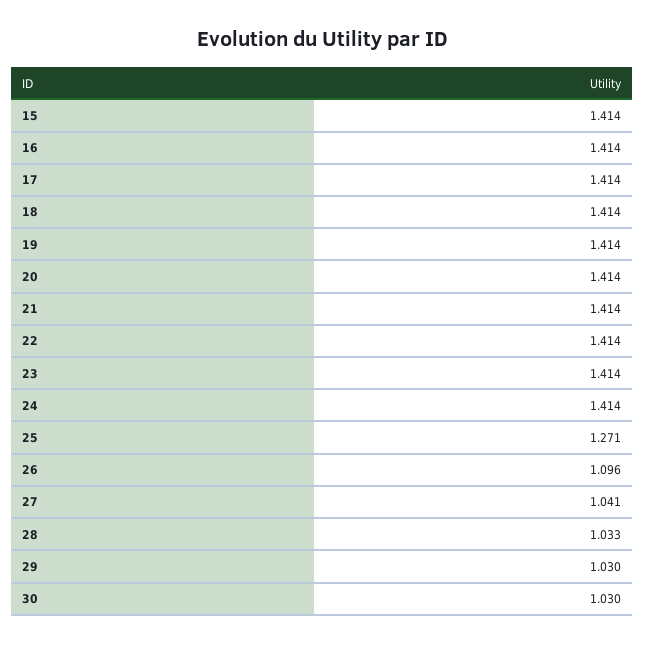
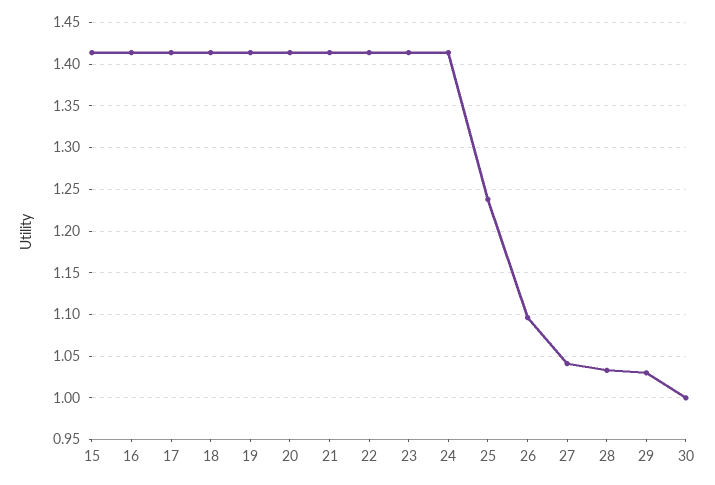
  {
    "15": 1.414,
    "16": 1.414,
    "17": 1.414,
    "18": 1.414,
    "19": 1.414,
    "20": 1.414,
    "21": 1.414,
    "22": 1.414,
    "23": 1.414,
    "24": 1.414,
-   "25": 1.271,
+   "25": 1.24,
    "26": 1.096,
    "27": 1.041,
    "28": 1.033,
    "29": 1.03,
-   "30": 1.03
+   "30": 1
  }

